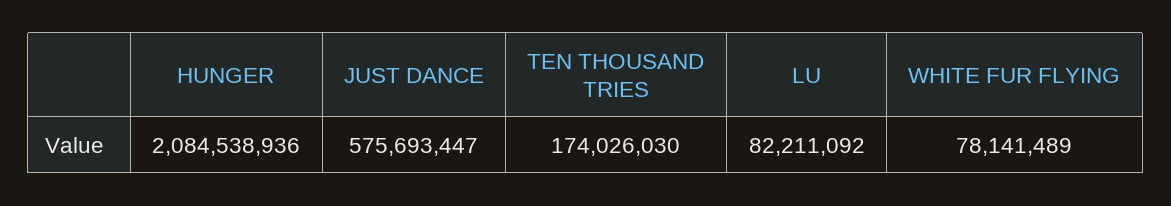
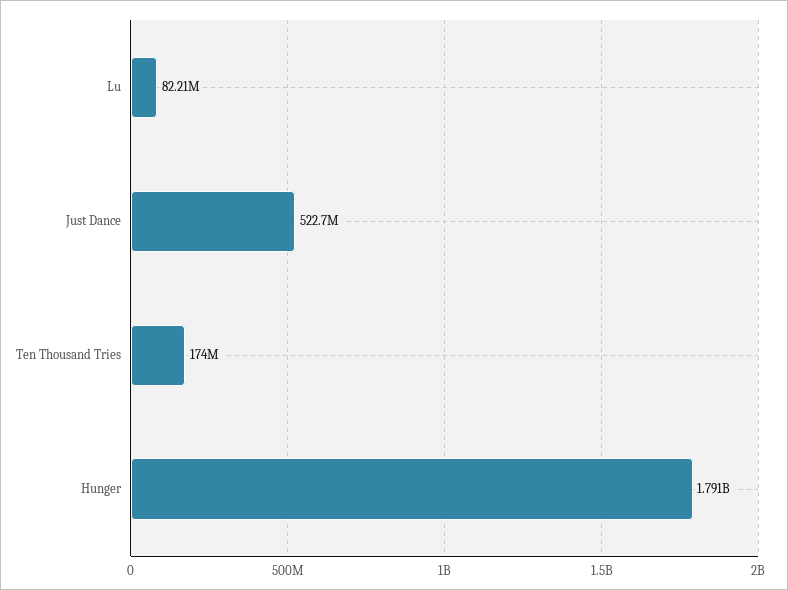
  {
-   "HUNGER": 2084538936,
+   "HUNGER": 1791000000,
-   "JUST DANCE": 575693447,
+   "JUST DANCE": 522700000,
    "TEN THOUSAND TRIES": 174026030,
-   "LU": 82211092,
+   "LU": 82211092
-   "WHITE FUR FLYING": 78141489
  }

